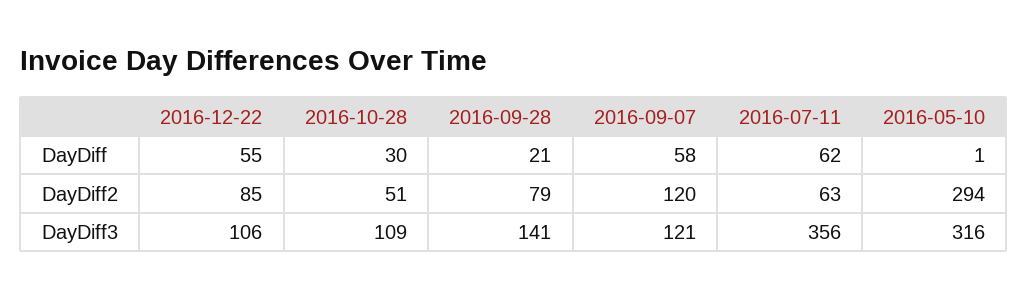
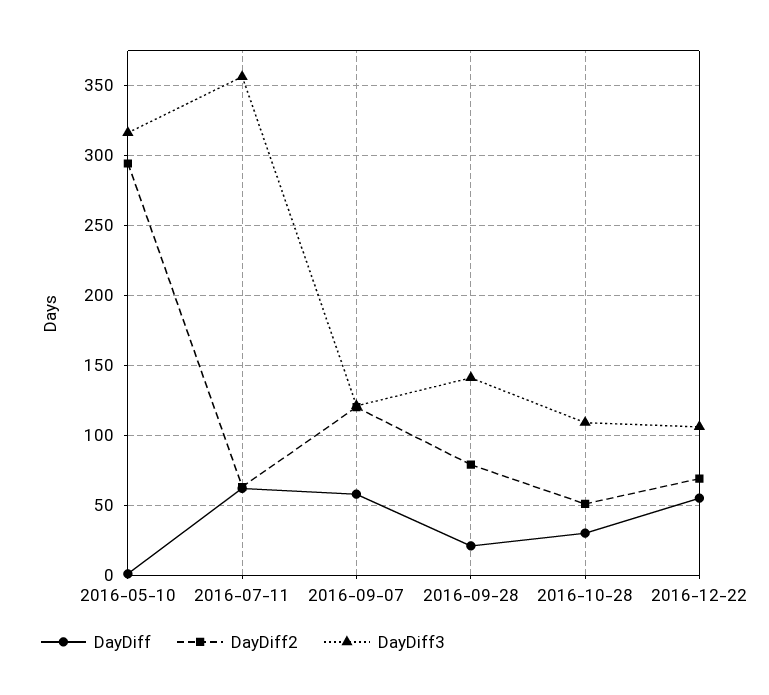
  {
    "DayDiff": {
      "2016-12-22": 55,
      "2016-10-28": 30,
      "2016-09-28": 21,
      "2016-09-07": 58,
      "2016-07-11": 62,
      "2016-05-10": 1
    },
    "DayDiff2": {
-     "2016-12-22": 85,
+     "2016-12-22": 70,
      "2016-10-28": 51,
      "2016-09-28": 79,
      "2016-09-07": 120,
      "2016-07-11": 63,
      "2016-05-10": 294
    },
    "DayDiff3": {
      "2016-12-22": 106,
      "2016-10-28": 109,
      "2016-09-28": 141,
      "2016-09-07": 121,
      "2016-07-11": 356,
      "2016-05-10": 316
    }
  }

